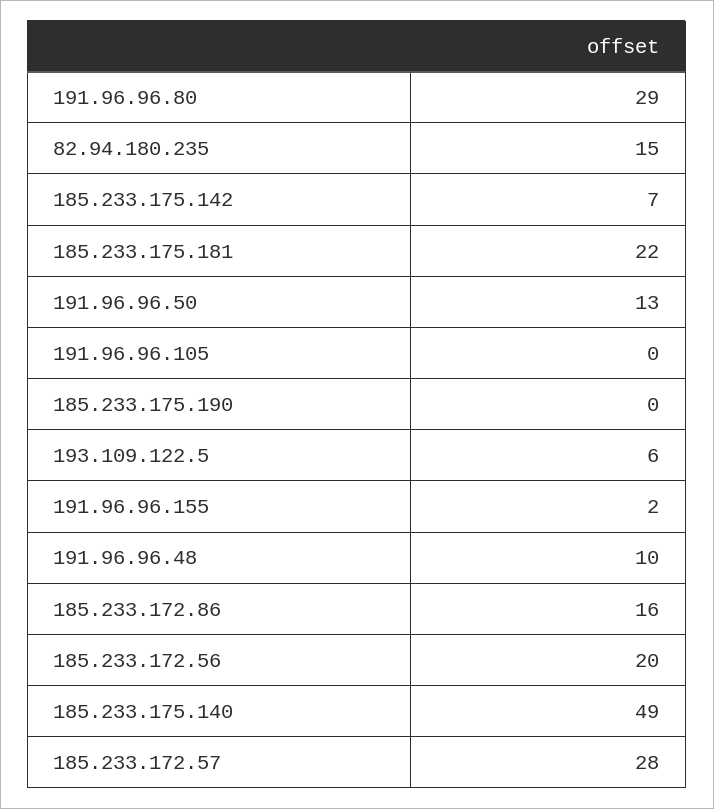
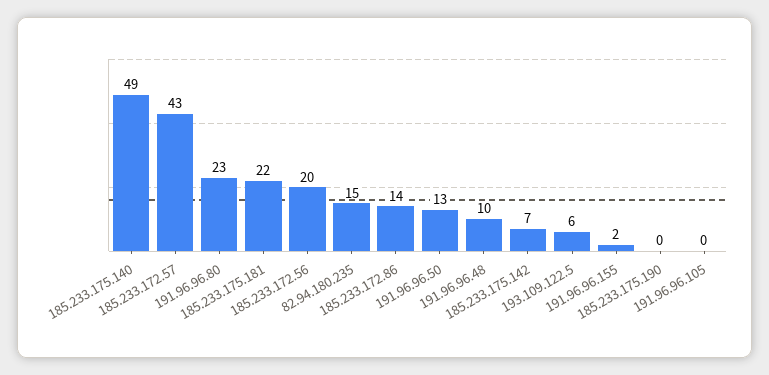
  {
-   "191.96.96.80": 29,
+   "191.96.96.80": 23,
    "82.94.180.235": 15,
    "185.233.175.142": 7,
    "185.233.175.181": 22,
    "191.96.96.50": 13,
    "191.96.96.105": 0,
    "185.233.175.190": 0,
    "193.109.122.5": 6,
    "191.96.96.155": 2,
    "191.96.96.48": 10,
-   "185.233.172.86": 16,
+   "185.233.172.86": 14,
    "185.233.172.56": 20,
    "185.233.175.140": 49,
-   "185.233.172.57": 28
+   "185.233.172.57": 43
  }

